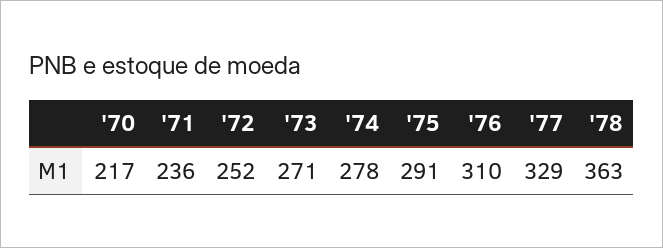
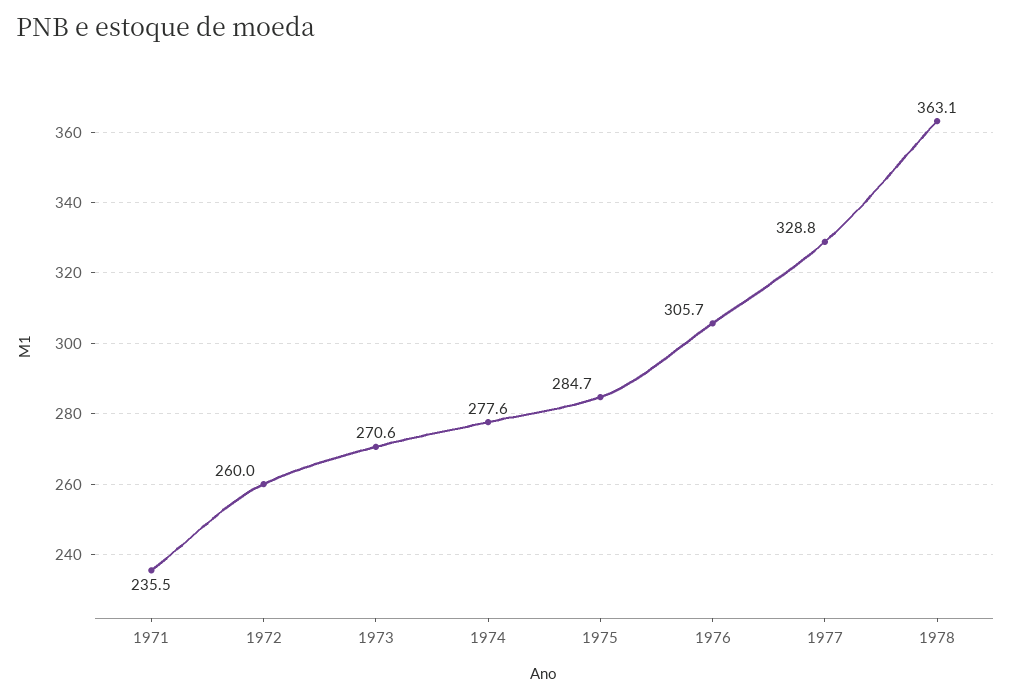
  {
-   "'70": 217,
    "'71": 235.5,
-   "'72": 252,
+   "'72": 260,
    "'73": 270.6,
    "'74": 277.6,
-   "'75": 291,
+   "'75": 284.7,
-   "'76": 310,
+   "'76": 305.7,
    "'77": 328.8,
    "'78": 363.1
  }

